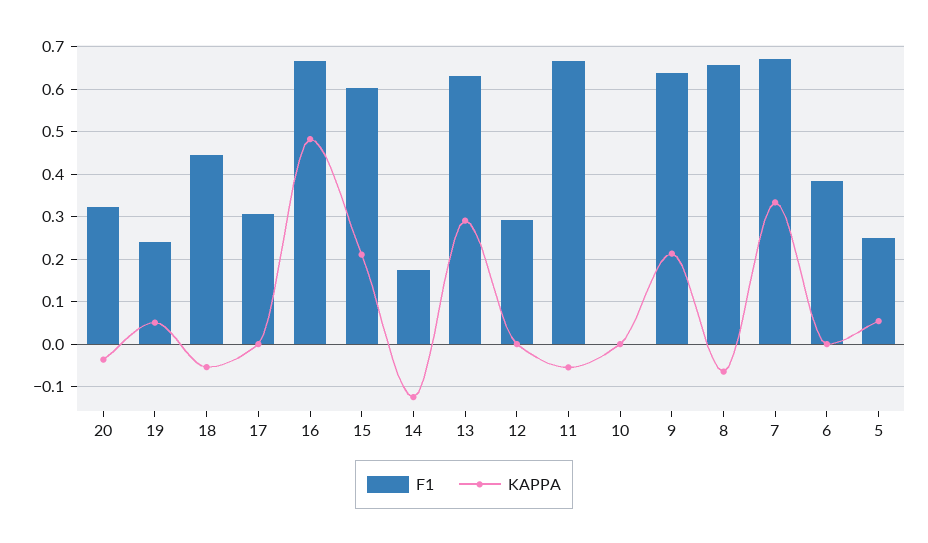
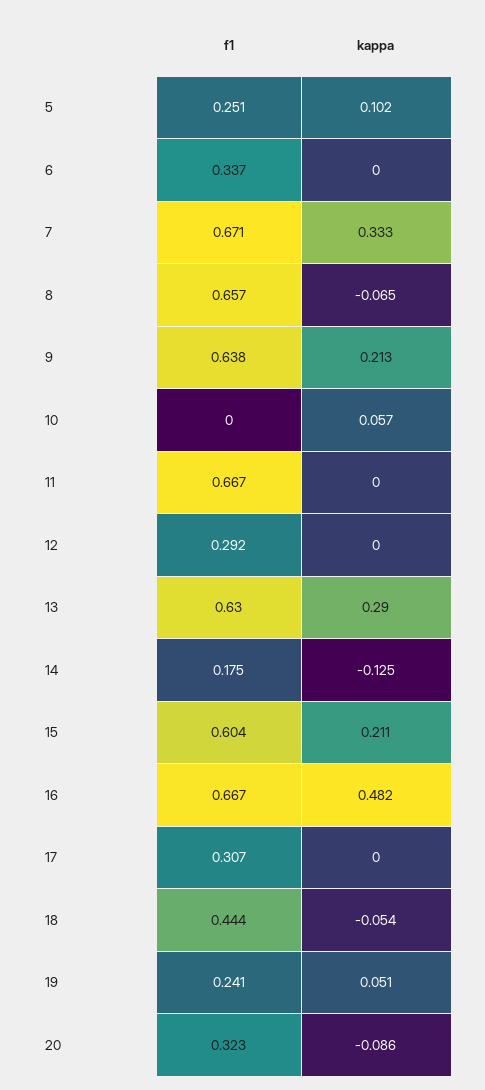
  {
    "F1": {
      "20": 0.323,
      "19": 0.241,
      "18": 0.444,
      "17": 0.307,
      "16": 0.667,
      "15": 0.604,
      "14": 0.175,
      "13": 0.63,
      "12": 0.292,
      "11": 0.667,
      "10": 0,
      "9": 0.638,
      "8": 0.657,
      "7": 0.671,
-     "6": 0.38,
+     "6": 0.337,
      "5": 0.251
    },
    "KAPPA": {
-     "20": -0.04,
+     "20": -0.086,
      "19": 0.051,
      "18": -0.054,
      "17": 0,
      "16": 0.482,
      "15": 0.211,
      "14": -0.125,
      "13": 0.29,
      "12": 0,
-     "11": -0.06,
+     "11": 0,
-     "10": 0,
+     "10": 0.057,
      "9": 0.213,
      "8": -0.065,
      "7": 0.333,
      "6": 0,
-     "5": 0.06
+     "5": 0.102
    }
  }

